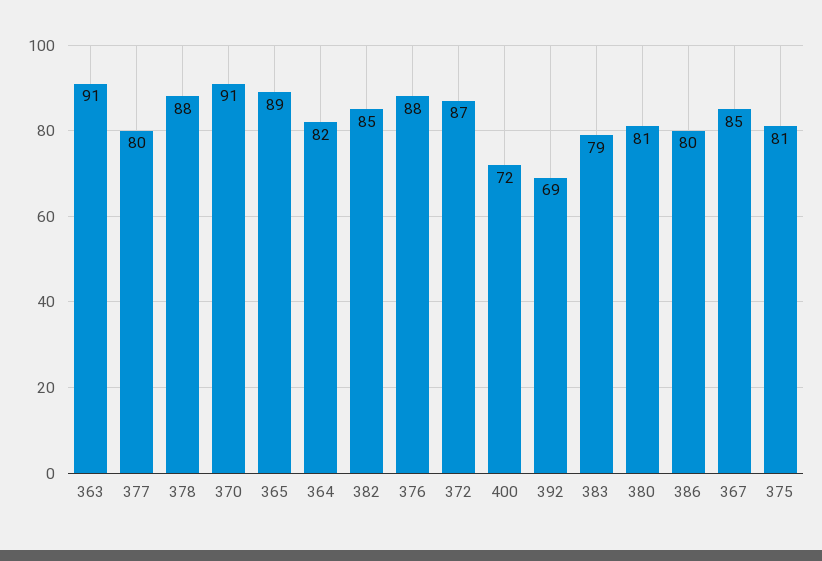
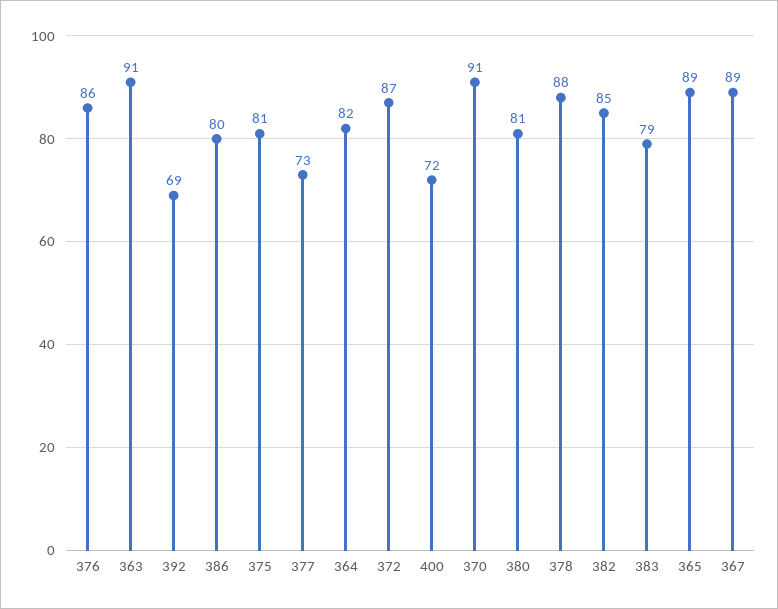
  {
    "363": 91,
-   "377": 80,
+   "377": 73,
    "378": 88,
    "370": 91,
    "365": 89,
    "364": 82,
    "382": 85,
-   "376": 88,
+   "376": 86,
    "372": 87,
    "400": 72,
    "392": 69,
    "383": 79,
    "380": 81,
    "386": 80,
-   "367": 85,
+   "367": 89,
    "375": 81
  }

